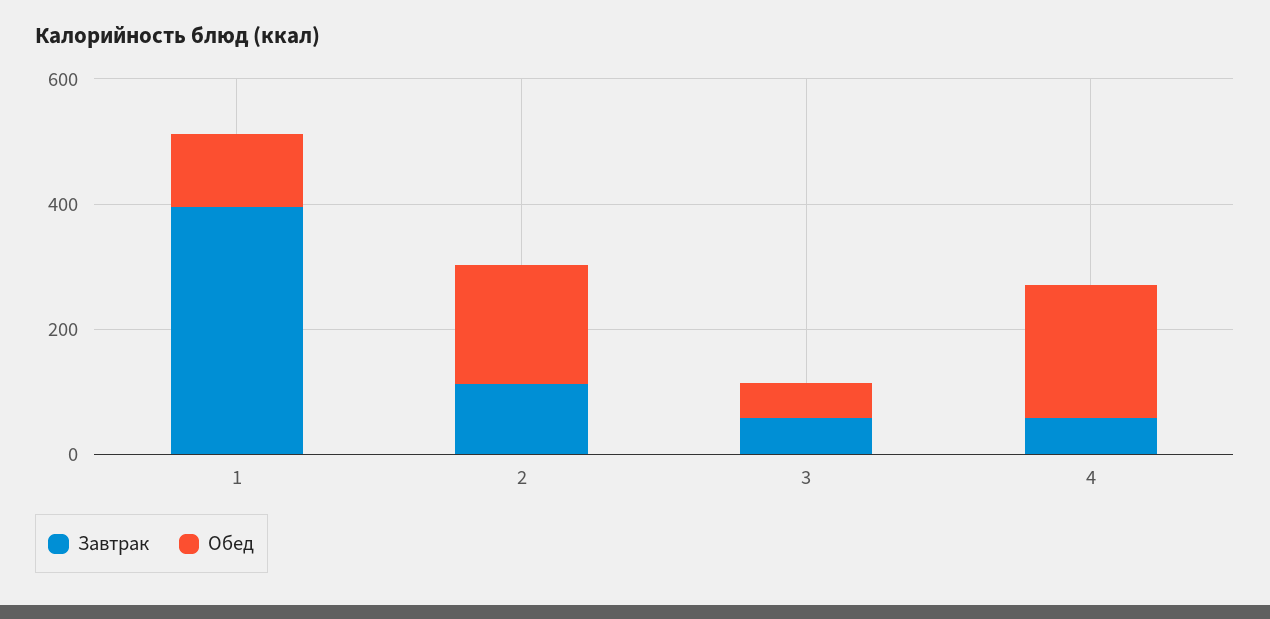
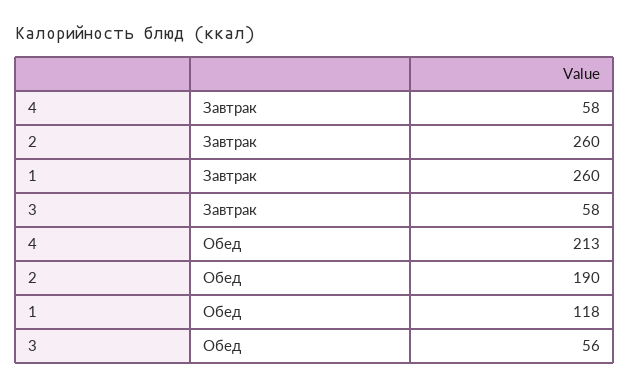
  {
    "Завтрак": {
-     "1": 400,
+     "1": 260,
-     "2": 100,
+     "2": 260,
      "3": 58,
      "4": 58
    },
    "Обед": {
      "1": 118,
      "2": 190,
      "3": 56,
      "4": 213
    }
  }

